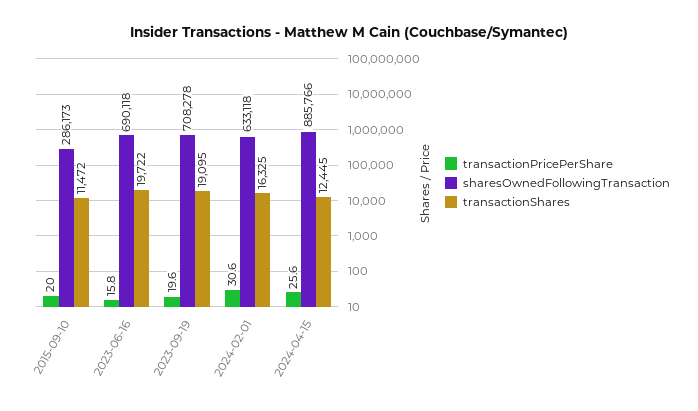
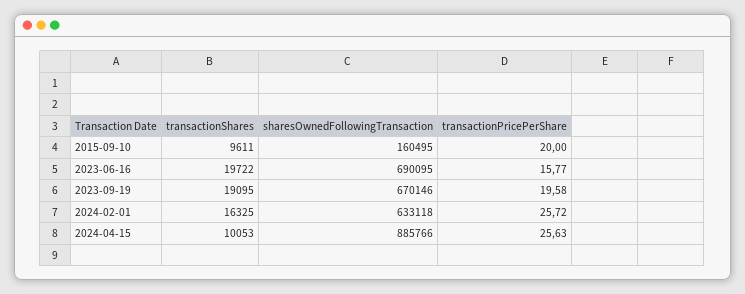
  {
    "transactionPricePerShare": {
      "2015-09-10": 20,
      "2023-06-16": 15.77,
      "2023-09-19": 19.58,
-     "2024-02-01": 30.6,
+     "2024-02-01": 25.72,
      "2024-04-15": 25.63
    },
    "sharesOwnedFollowingTransaction": {
-     "2015-09-10": 286173,
+     "2015-09-10": 160495,
-     "2023-06-16": 690118,
+     "2023-06-16": 690095,
-     "2023-09-19": 708278,
+     "2023-09-19": 670146,
      "2024-02-01": 633118,
      "2024-04-15": 885766
    },
    "transactionShares": {
-     "2015-09-10": 11472,
+     "2015-09-10": 9611,
      "2023-06-16": 19722,
      "2023-09-19": 19095,
      "2024-02-01": 16325,
-     "2024-04-15": 12445
+     "2024-04-15": 10053
    }
  }

